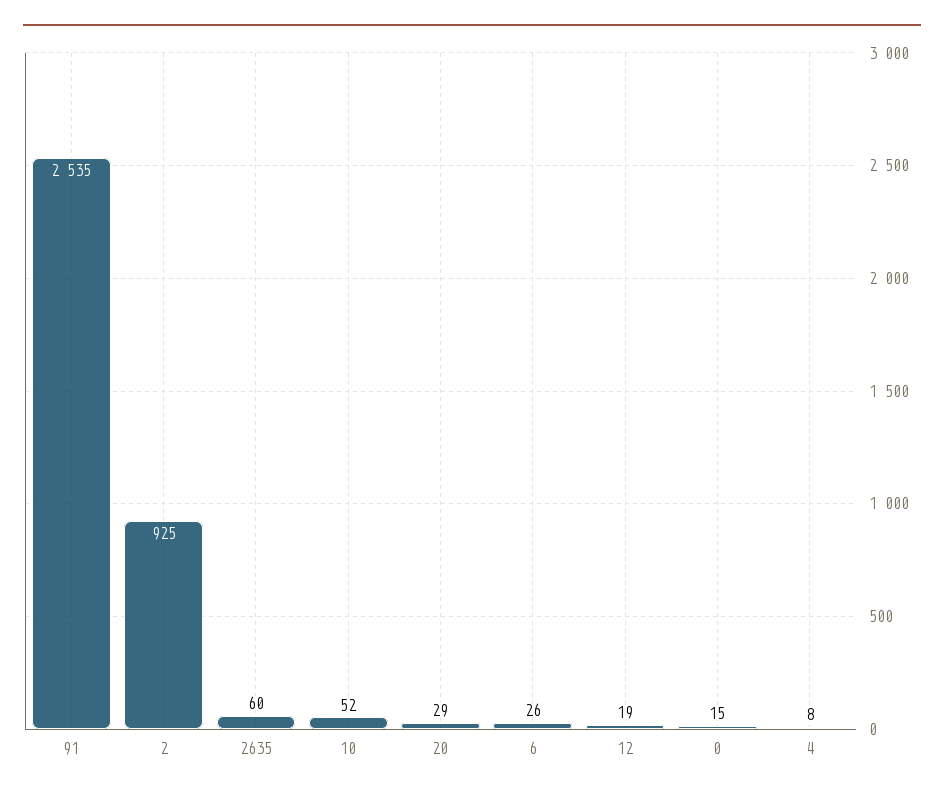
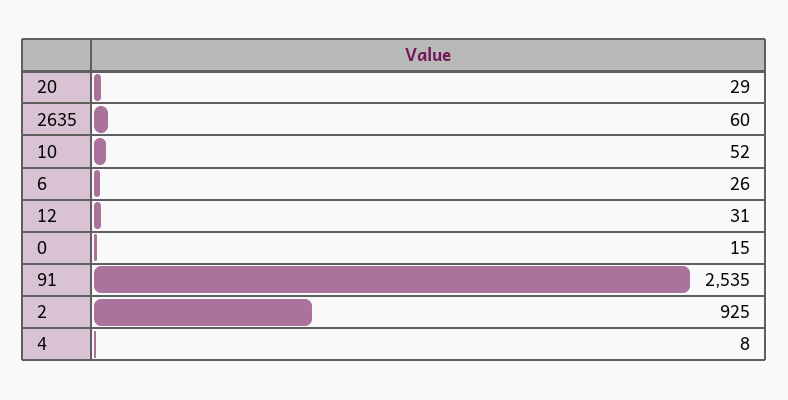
  {
    "91": 2535,
    "2": 925,
    "2635": 60,
    "10": 52,
    "20": 29,
    "6": 26,
-   "12": 19,
+   "12": 31,
    "0": 15,
    "4": 8
  }

